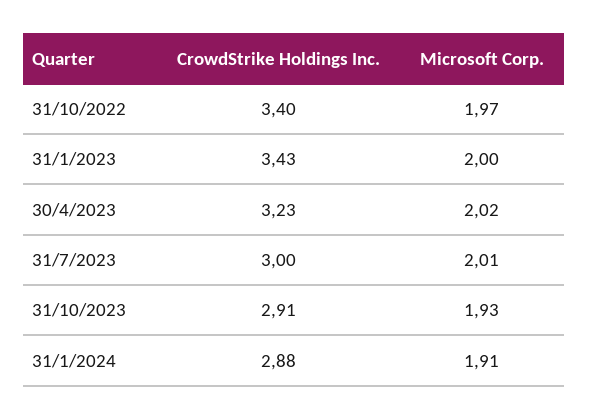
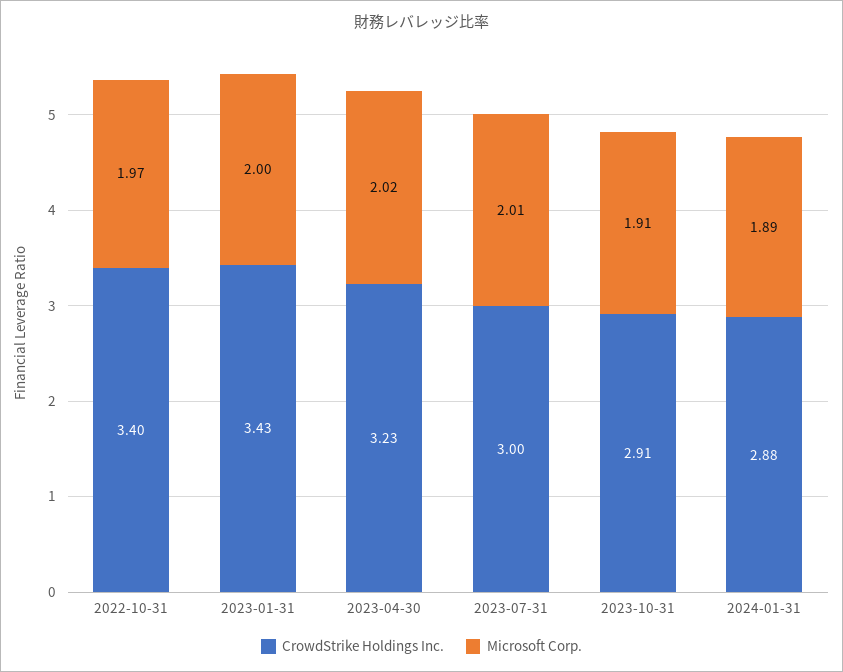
  {
    "CrowdStrike Holdings Inc.": {
      "31/10/2022": 3.4,
      "31/1/2023": 3.43,
      "30/4/2023": 3.23,
      "31/7/2023": 3,
      "31/10/2023": 2.91,
      "31/1/2024": 2.88
    },
    "Microsoft Corp.": {
      "31/10/2022": 1.97,
      "31/1/2023": 2,
      "30/4/2023": 2.02,
      "31/7/2023": 2.01,
-     "31/10/2023": 1.93,
+     "31/10/2023": 1.91,
-     "31/1/2024": 1.91
+     "31/1/2024": 1.89
    }
  }

